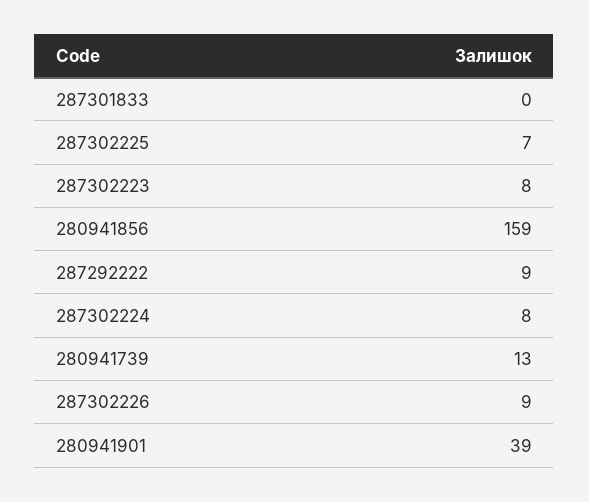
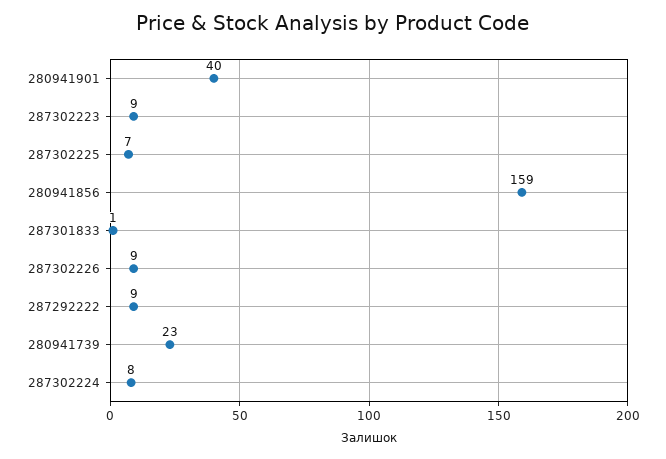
  {
-   "287301833": 0,
+   "287301833": 1,
    "287302225": 7,
-   "287302223": 8,
+   "287302223": 9,
    "280941856": 159,
    "287292222": 9,
    "287302224": 8,
-   "280941739": 13,
+   "280941739": 23,
    "287302226": 9,
-   "280941901": 39
+   "280941901": 40
  }

